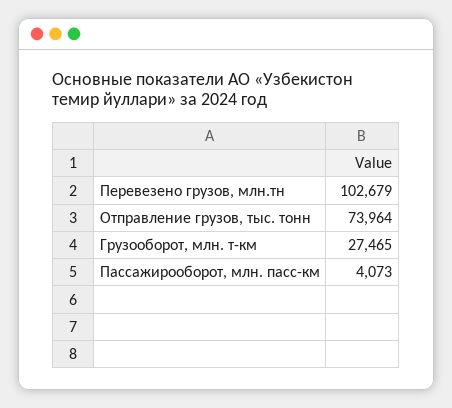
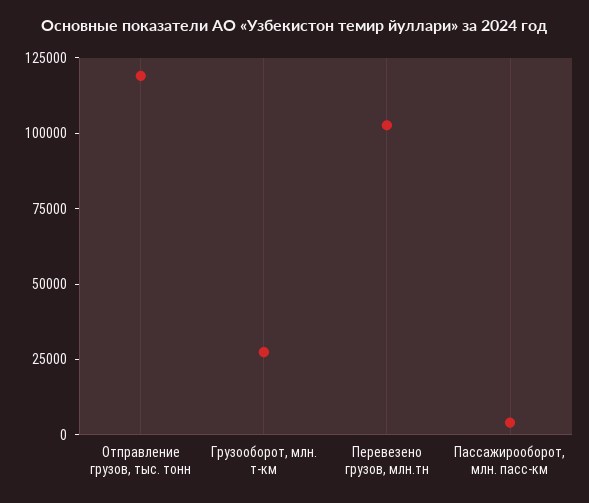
  {
    "Перевезено грузов, млн.тн": 102679,
-   "Отправление грузов, тыс. тонн": 73964,
+   "Отправление грузов, тыс. тонн": 120000,
    "Грузооборот, млн. т-км": 27465,
    "Пассажирооборот, млн. пасс-км": 4073
  }

